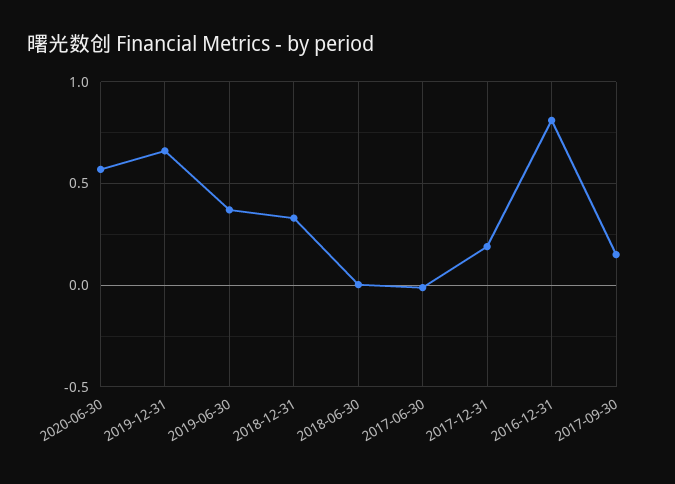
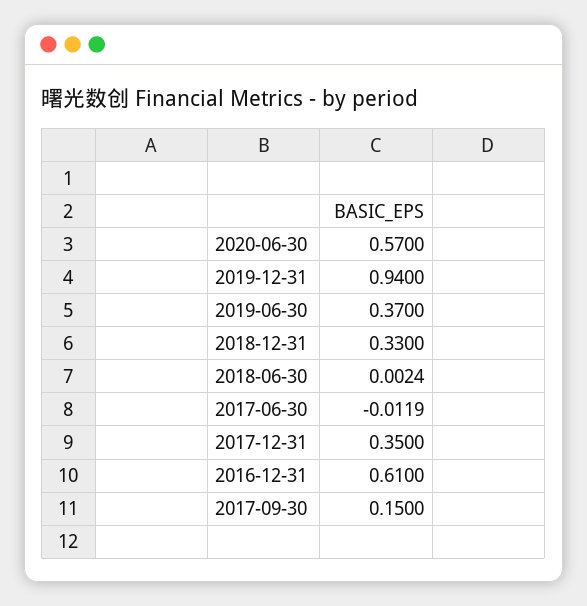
  {
    "2020-06-30": 0.57,
-   "2019-12-31": 0.65,
+   "2019-12-31": 0.94,
    "2019-06-30": 0.37,
    "2018-12-31": 0.33,
    "2018-06-30": 0.0024,
    "2017-06-30": -0.0119,
-   "2017-12-31": 0.2,
+   "2017-12-31": 0.35,
-   "2016-12-31": 0.8,
+   "2016-12-31": 0.61,
    "2017-09-30": 0.15
  }

